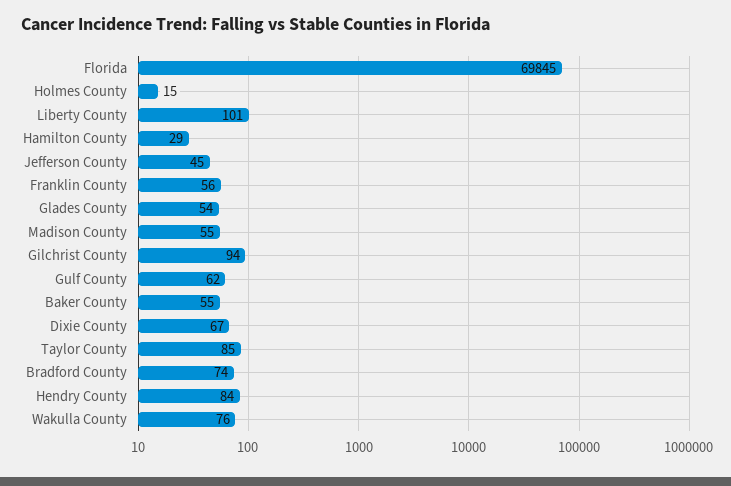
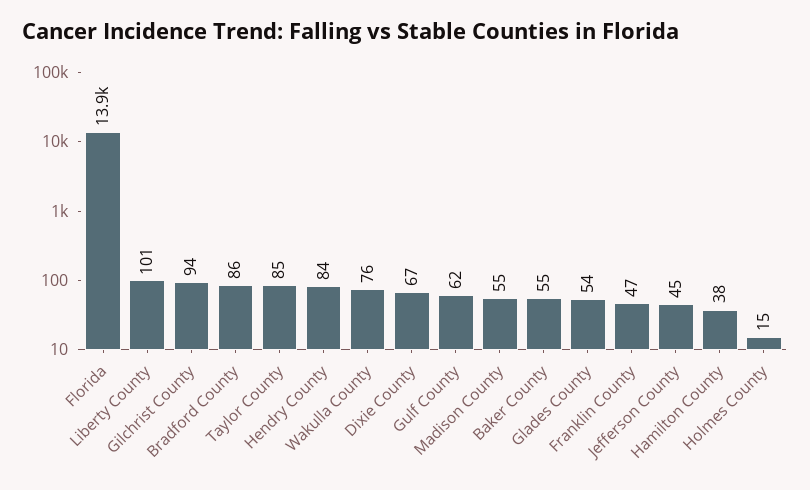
  {
-   "Florida": 69845,
+   "Florida": 13900,
    "Holmes County": 15,
    "Liberty County": 101,
-   "Hamilton County": 29,
+   "Hamilton County": 38,
    "Jefferson County": 45,
-   "Franklin County": 56,
+   "Franklin County": 47,
    "Glades County": 54,
    "Madison County": 55,
    "Gilchrist County": 94,
    "Gulf County": 62,
    "Baker County": 55,
    "Dixie County": 67,
    "Taylor County": 85,
-   "Bradford County": 74,
+   "Bradford County": 86,
    "Hendry County": 84,
    "Wakulla County": 76
  }

